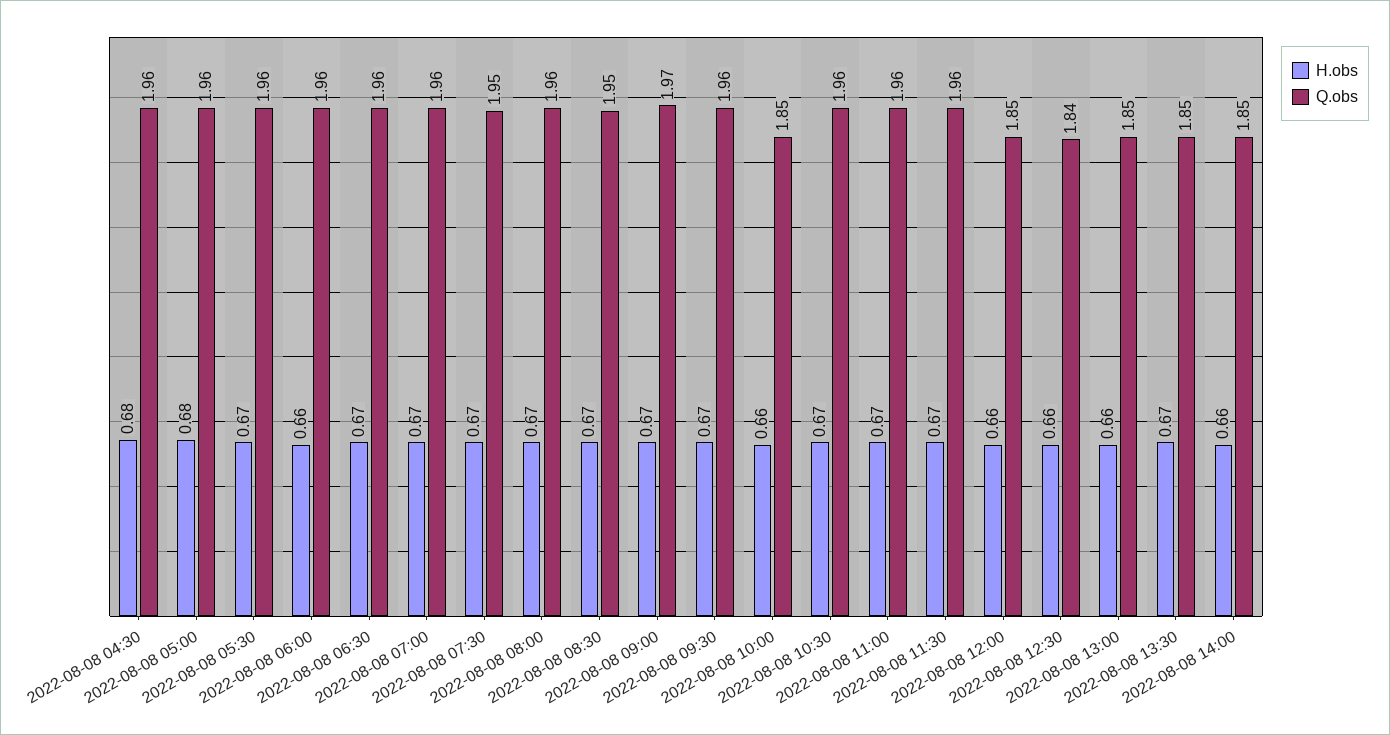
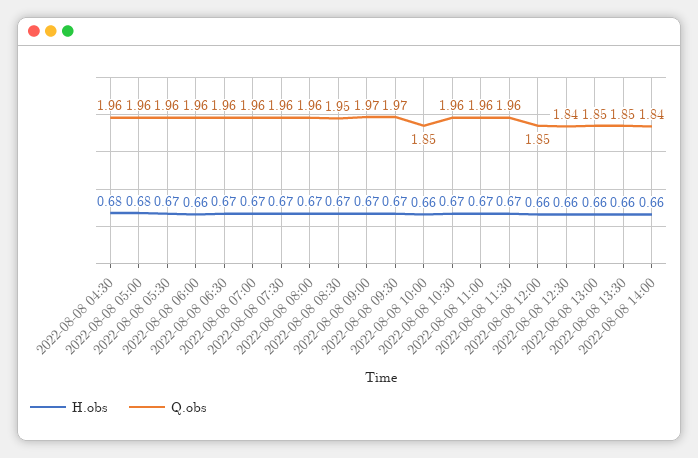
  {
    "H.obs": {
      "2022-08-08 04:30": 0.68,
      "2022-08-08 05:00": 0.68,
      "2022-08-08 05:30": 0.67,
      "2022-08-08 06:00": 0.66,
      "2022-08-08 06:30": 0.67,
      "2022-08-08 07:00": 0.67,
      "2022-08-08 07:30": 0.67,
      "2022-08-08 08:00": 0.67,
      "2022-08-08 08:30": 0.67,
      "2022-08-08 09:00": 0.67,
      "2022-08-08 09:30": 0.67,
      "2022-08-08 10:00": 0.66,
      "2022-08-08 10:30": 0.67,
      "2022-08-08 11:00": 0.67,
      "2022-08-08 11:30": 0.67,
      "2022-08-08 12:00": 0.66,
      "2022-08-08 12:30": 0.66,
      "2022-08-08 13:00": 0.66,
-     "2022-08-08 13:30": 0.67,
+     "2022-08-08 13:30": 0.66,
      "2022-08-08 14:00": 0.66
    },
    "Q.obs": {
      "2022-08-08 04:30": 1.96,
      "2022-08-08 05:00": 1.96,
      "2022-08-08 05:30": 1.96,
      "2022-08-08 06:00": 1.96,
      "2022-08-08 06:30": 1.96,
      "2022-08-08 07:00": 1.96,
-     "2022-08-08 07:30": 1.95,
+     "2022-08-08 07:30": 1.96,
      "2022-08-08 08:00": 1.96,
      "2022-08-08 08:30": 1.95,
      "2022-08-08 09:00": 1.97,
-     "2022-08-08 09:30": 1.96,
+     "2022-08-08 09:30": 1.97,
      "2022-08-08 10:00": 1.85,
      "2022-08-08 10:30": 1.96,
      "2022-08-08 11:00": 1.96,
      "2022-08-08 11:30": 1.96,
      "2022-08-08 12:00": 1.85,
      "2022-08-08 12:30": 1.84,
      "2022-08-08 13:00": 1.85,
      "2022-08-08 13:30": 1.85,
-     "2022-08-08 14:00": 1.85
+     "2022-08-08 14:00": 1.84
    }
  }

